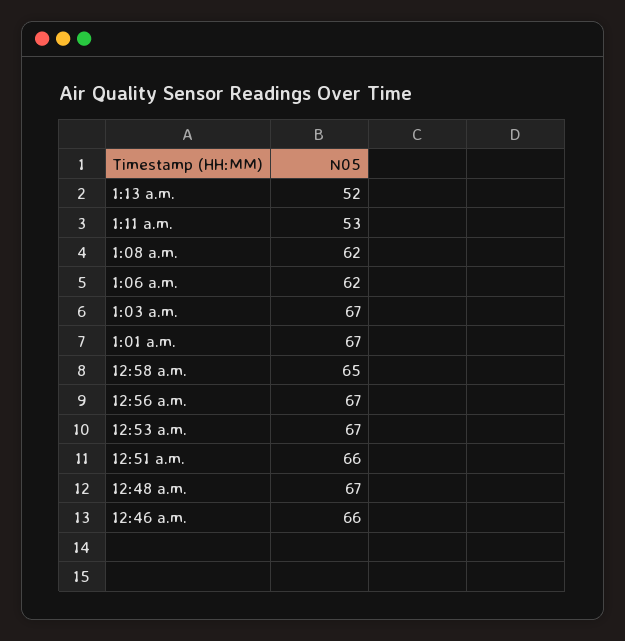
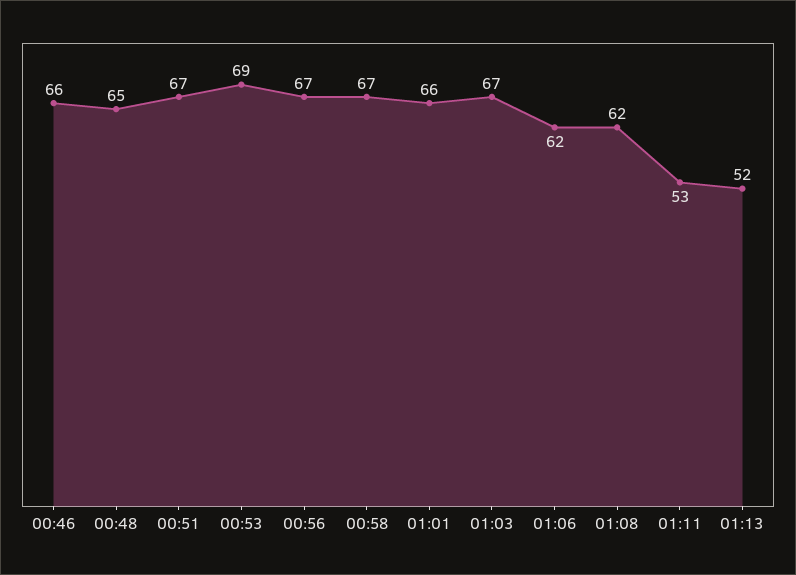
  {
    "1:13 a.m.": 52,
    "1:11 a.m.": 53,
    "1:08 a.m.": 62,
    "1:06 a.m.": 62,
    "1:03 a.m.": 67,
-   "1:01 a.m.": 67,
+   "1:01 a.m.": 66,
-   "12:58 a.m.": 65,
+   "12:58 a.m.": 67,
    "12:56 a.m.": 67,
-   "12:53 a.m.": 67,
+   "12:53 a.m.": 69,
-   "12:51 a.m.": 66,
+   "12:51 a.m.": 67,
-   "12:48 a.m.": 67,
+   "12:48 a.m.": 65,
    "12:46 a.m.": 66
  }

